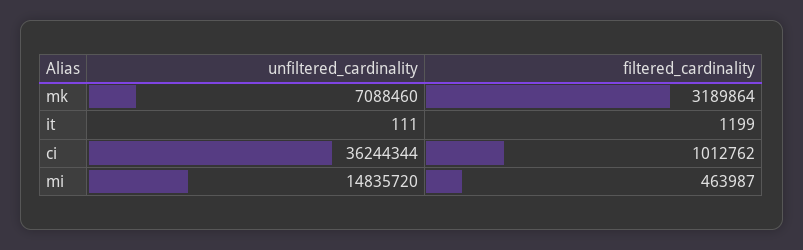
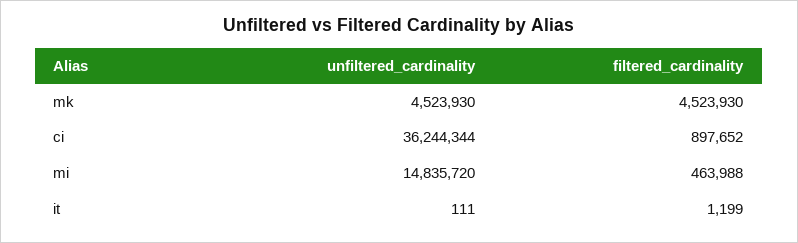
  {
    "unfiltered_cardinality": {
-     "mk": 7088460,
+     "mk": 4523930,
      "it": 111,
      "ci": 36244344,
      "mi": 14835720
    },
    "filtered_cardinality": {
-     "mk": 3189864,
+     "mk": 4523930,
      "it": 1199,
-     "ci": 1012762,
+     "ci": 897652,
-     "mi": 463987
+     "mi": 463988
    }
  }

